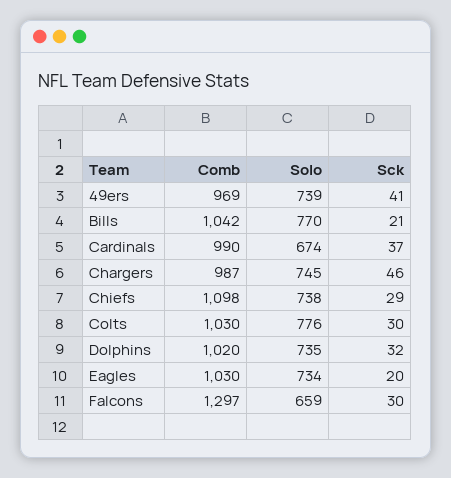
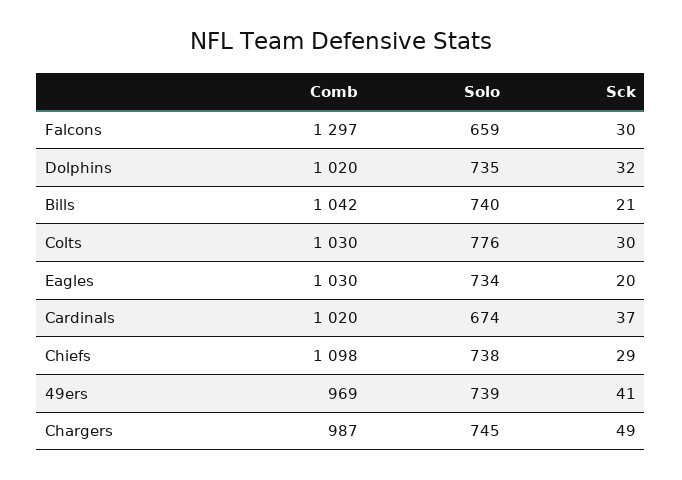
  {
    "Comb": {
      "49ers": 969,
      "Bills": 1042,
-     "Cardinals": 990,
+     "Cardinals": 1020,
      "Chargers": 987,
      "Chiefs": 1098,
      "Colts": 1030,
      "Dolphins": 1020,
      "Eagles": 1030,
      "Falcons": 1297
    },
    "Solo": {
      "49ers": 739,
-     "Bills": 770,
+     "Bills": 740,
      "Cardinals": 674,
      "Chargers": 745,
      "Chiefs": 738,
      "Colts": 776,
      "Dolphins": 735,
      "Eagles": 734,
      "Falcons": 659
    },
    "Sck": {
      "49ers": 41,
      "Bills": 21,
      "Cardinals": 37,
-     "Chargers": 46,
+     "Chargers": 49,
      "Chiefs": 29,
      "Colts": 30,
      "Dolphins": 32,
      "Eagles": 20,
      "Falcons": 30
    }
  }

